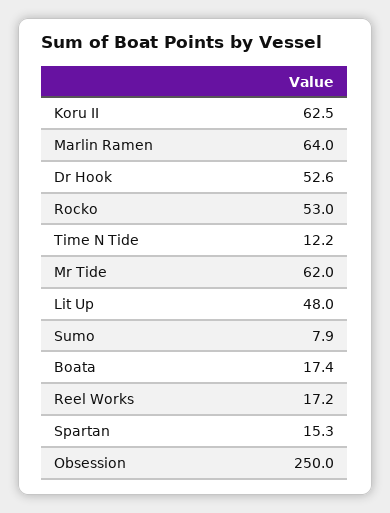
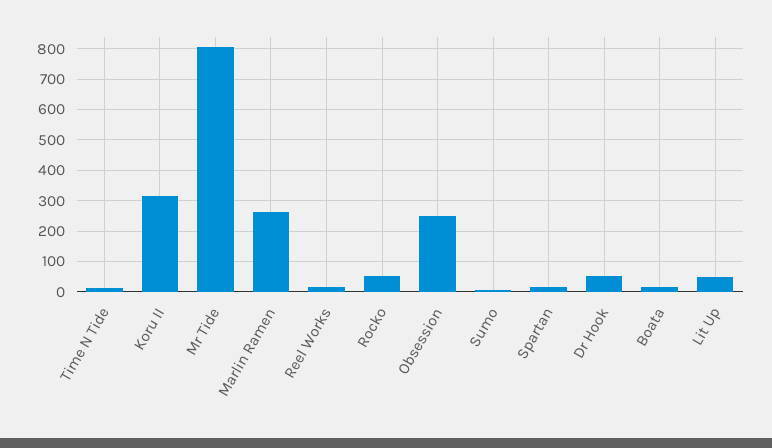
  {
-   "Koru II": 62.5,
+   "Koru II": 320,
-   "Marlin Ramen": 64,
+   "Marlin Ramen": 260,
    "Dr Hook": 52.6,
    "Rocko": 53,
    "Time N Tide": 12.2,
-   "Mr Tide": 62,
+   "Mr Tide": 800,
    "Lit Up": 48,
    "Sumo": 7.9,
    "Boata": 17.4,
    "Reel Works": 17.2,
    "Spartan": 15.3,
    "Obsession": 250
  }

